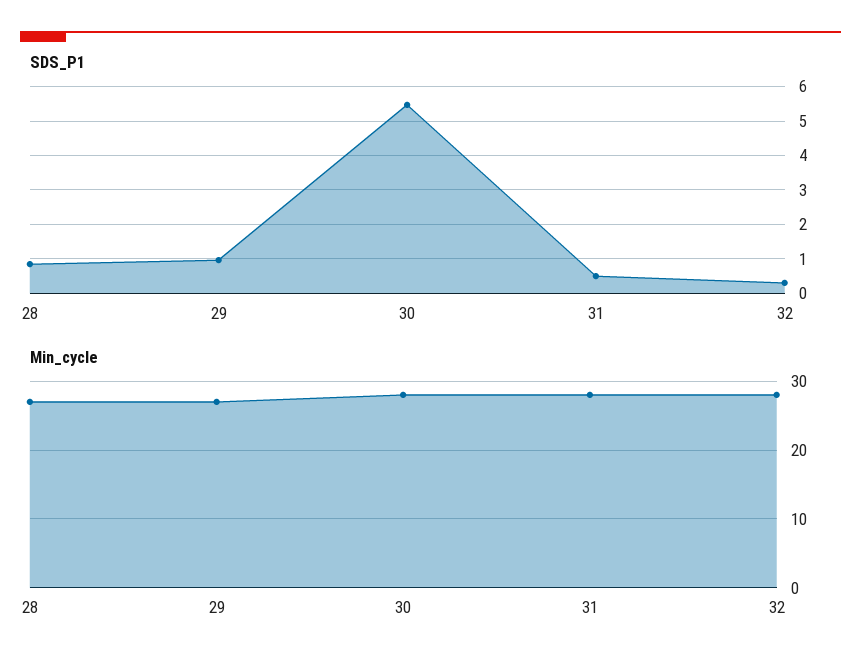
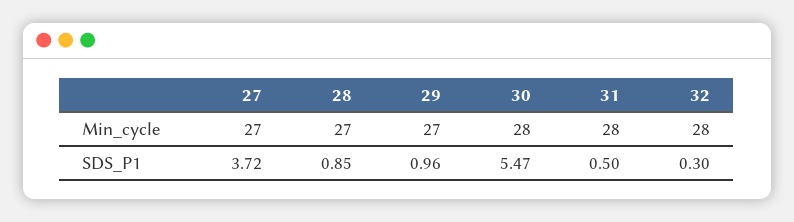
  {
    "SDS_P1": {
      "28": 0.85,
      "29": 0.96,
      "30": 5.47,
      "31": 0.5,
-     "32": 0.3
+     "32": 0.3,
+     "27": 3.72
    },
    "Min_cycle": {
      "28": 27,
      "29": 27,
      "30": 28,
      "31": 28,
-     "32": 28
+     "32": 28,
+     "27": 27
    }
  }

